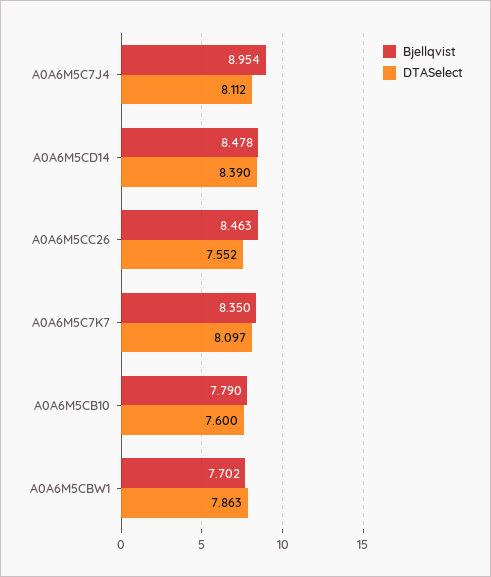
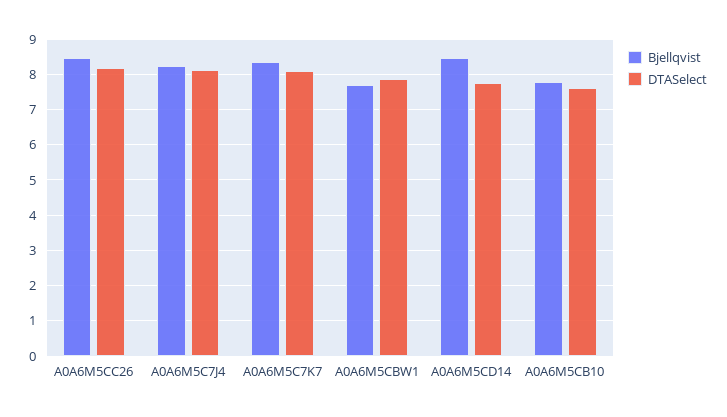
  {
    "Bjellqvist": {
-     "A0A6M5C7J4": 8.954,
+     "A0A6M5C7J4": 8.2,
      "A0A6M5CD14": 8.478,
      "A0A6M5CC26": 8.463,
      "A0A6M5C7K7": 8.35,
      "A0A6M5CB10": 7.79,
      "A0A6M5CBW1": 7.702
    },
    "DTASelect": {
      "A0A6M5C7J4": 8.112,
-     "A0A6M5CD14": 8.39,
+     "A0A6M5CD14": 7.8,
-     "A0A6M5CC26": 7.552,
+     "A0A6M5CC26": 8.2,
      "A0A6M5C7K7": 8.097,
      "A0A6M5CB10": 7.6,
      "A0A6M5CBW1": 7.863
    }
  }

